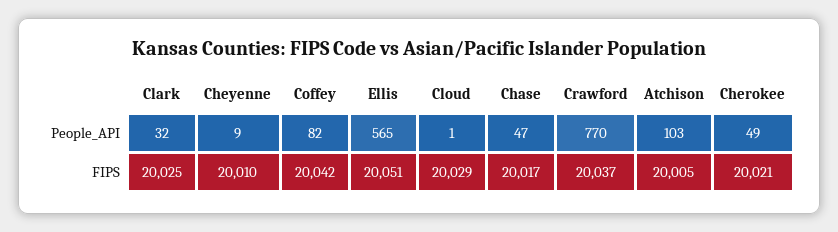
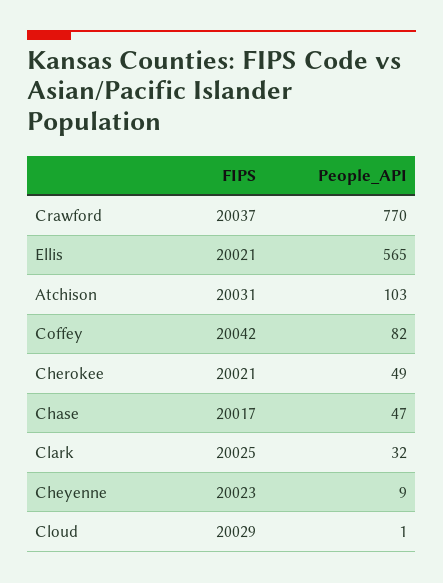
  {
    "Clark": {
      "People_API": 32,
      "FIPS": 20025
    },
    "Cheyenne": {
      "People_API": 9,
-     "FIPS": 20010
+     "FIPS": 20023
    },
    "Coffey": {
      "People_API": 82,
      "FIPS": 20042
    },
    "Ellis": {
      "People_API": 565,
-     "FIPS": 20051
+     "FIPS": 20021
    },
    "Cloud": {
      "People_API": 1,
      "FIPS": 20029
    },
    "Chase": {
      "People_API": 47,
      "FIPS": 20017
    },
    "Crawford": {
      "People_API": 770,
      "FIPS": 20037
    },
    "Atchison": {
      "People_API": 103,
-     "FIPS": 20005
+     "FIPS": 20031
    },
    "Cherokee": {
      "People_API": 49,
      "FIPS": 20021
    }
  }

